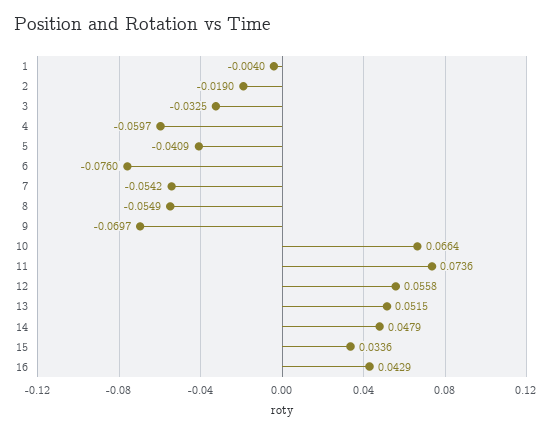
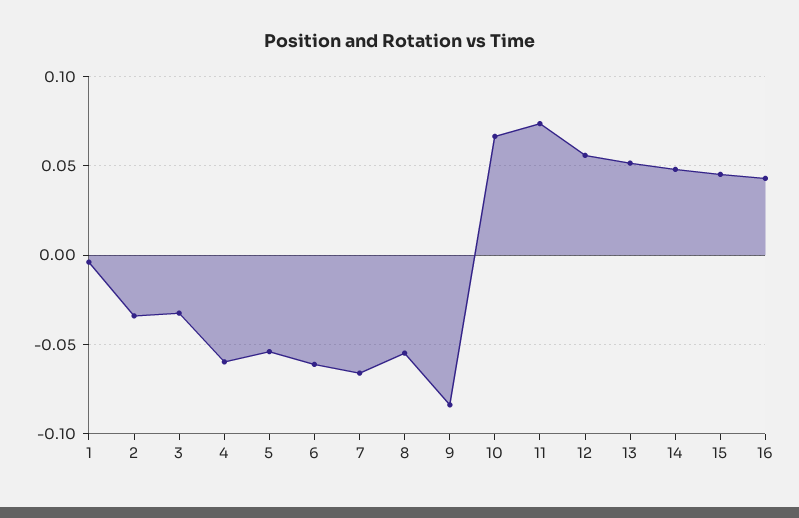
  {
    "1": -0.004,
-   "2": -0.019,
+   "2": -0.035,
    "3": -0.0325,
    "4": -0.0597,
-   "5": -0.0409,
+   "5": -0.055,
-   "6": -0.076,
+   "6": -0.06,
-   "7": -0.0542,
+   "7": -0.065,
    "8": -0.0549,
-   "9": -0.0697,
+   "9": -0.085,
    "10": 0.0664,
    "11": 0.0736,
    "12": 0.0558,
    "13": 0.0515,
    "14": 0.0479,
-   "15": 0.0336,
+   "15": 0.045,
    "16": 0.0429
  }

